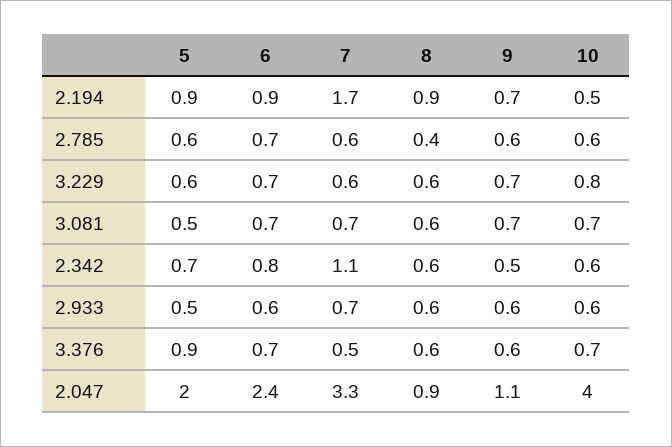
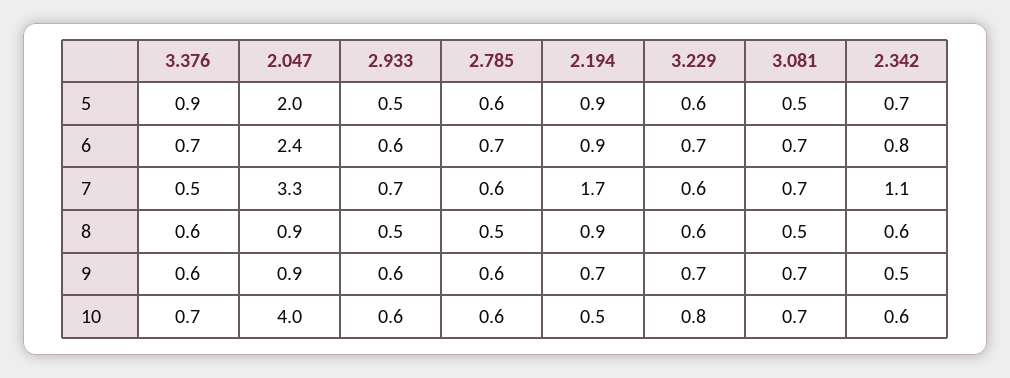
  {
    "5": {
      "2.194": 0.9,
      "2.785": 0.6,
      "3.229": 0.6,
      "3.081": 0.5,
      "2.342": 0.7,
      "2.933": 0.5,
      "3.376": 0.9,
      "2.047": 2
    },
    "6": {
      "2.194": 0.9,
      "2.785": 0.7,
      "3.229": 0.7,
      "3.081": 0.7,
      "2.342": 0.8,
      "2.933": 0.6,
      "3.376": 0.7,
      "2.047": 2.4
    },
    "7": {
      "2.194": 1.7,
      "2.785": 0.6,
      "3.229": 0.6,
      "3.081": 0.7,
      "2.342": 1.1,
      "2.933": 0.7,
      "3.376": 0.5,
      "2.047": 3.3
    },
    "8": {
      "2.194": 0.9,
-     "2.785": 0.4,
+     "2.785": 0.5,
      "3.229": 0.6,
-     "3.081": 0.6,
+     "3.081": 0.5,
      "2.342": 0.6,
-     "2.933": 0.6,
+     "2.933": 0.5,
      "3.376": 0.6,
      "2.047": 0.9
    },
    "9": {
      "2.194": 0.7,
      "2.785": 0.6,
      "3.229": 0.7,
      "3.081": 0.7,
      "2.342": 0.5,
      "2.933": 0.6,
      "3.376": 0.6,
-     "2.047": 1.1
+     "2.047": 0.9
    },
    "10": {
      "2.194": 0.5,
      "2.785": 0.6,
      "3.229": 0.8,
      "3.081": 0.7,
      "2.342": 0.6,
      "2.933": 0.6,
      "3.376": 0.7,
      "2.047": 4
    }
  }

